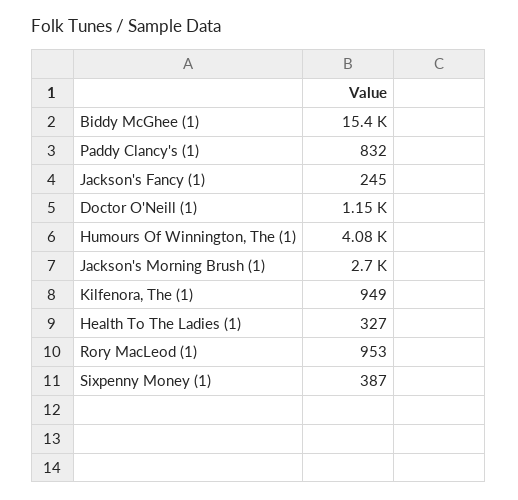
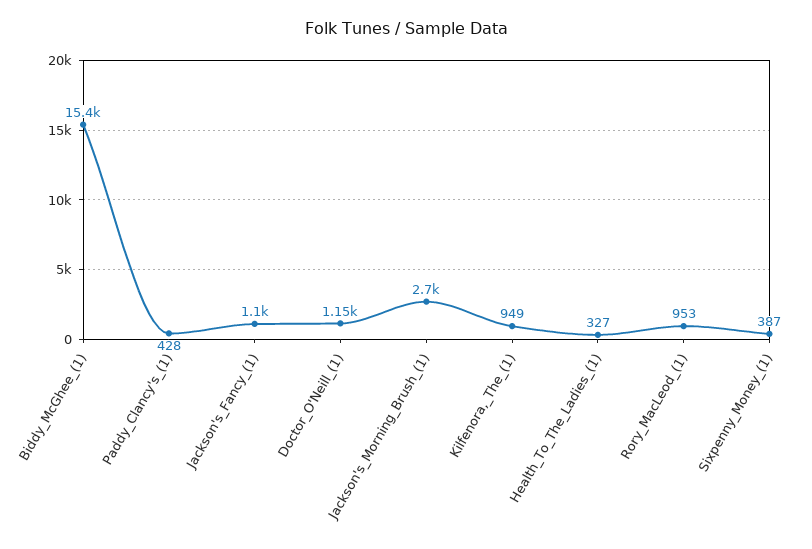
  {
    "Biddy McGhee (1)": 15400,
-   "Paddy Clancy's (1)": 832,
+   "Paddy Clancy's (1)": 428,
-   "Jackson's Fancy (1)": 245,
+   "Jackson's Fancy (1)": 1100,
    "Doctor O'Neill (1)": 1150,
-   "Humours Of Winnington, The (1)": 4080,
    "Jackson's Morning Brush (1)": 2700,
    "Kilfenora, The (1)": 949,
    "Health To The Ladies (1)": 327,
    "Rory MacLeod (1)": 953,
    "Sixpenny Money (1)": 387
  }

